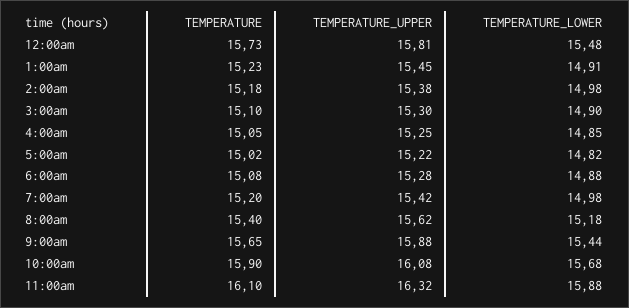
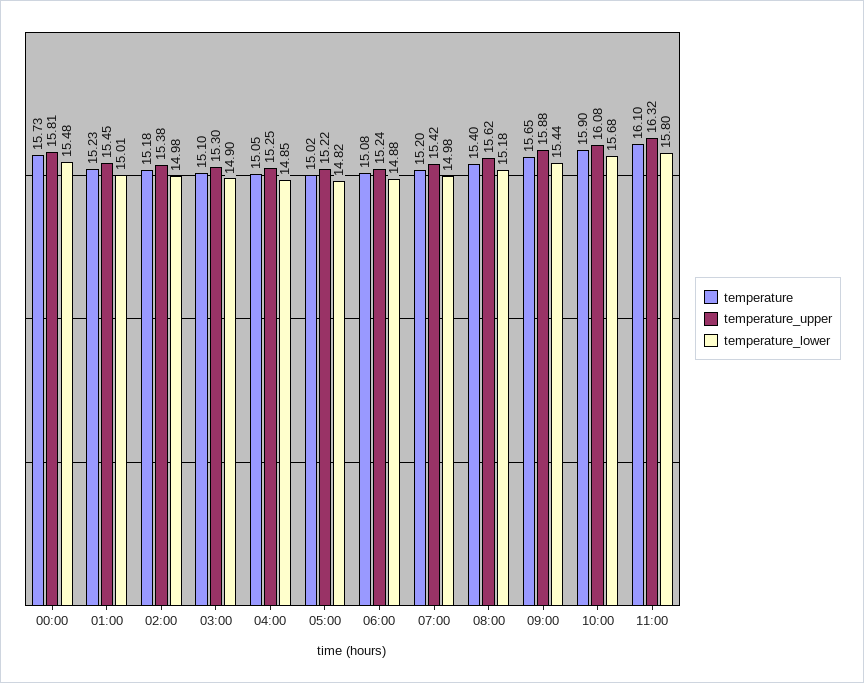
  {
    "TEMPERATURE": {
      "12:00am": 15.73,
      "1:00am": 15.23,
      "2:00am": 15.18,
      "3:00am": 15.1,
      "4:00am": 15.05,
      "5:00am": 15.02,
      "6:00am": 15.08,
      "7:00am": 15.2,
      "8:00am": 15.4,
      "9:00am": 15.65,
      "10:00am": 15.9,
      "11:00am": 16.1
    },
    "TEMPERATURE_UPPER": {
      "12:00am": 15.81,
      "1:00am": 15.45,
      "2:00am": 15.38,
      "3:00am": 15.3,
      "4:00am": 15.25,
      "5:00am": 15.22,
-     "6:00am": 15.28,
+     "6:00am": 15.24,
      "7:00am": 15.42,
      "8:00am": 15.62,
      "9:00am": 15.88,
      "10:00am": 16.08,
      "11:00am": 16.32
    },
    "TEMPERATURE_LOWER": {
      "12:00am": 15.48,
-     "1:00am": 14.91,
+     "1:00am": 15.01,
      "2:00am": 14.98,
      "3:00am": 14.9,
      "4:00am": 14.85,
      "5:00am": 14.82,
      "6:00am": 14.88,
      "7:00am": 14.98,
      "8:00am": 15.18,
      "9:00am": 15.44,
      "10:00am": 15.68,
-     "11:00am": 15.88
+     "11:00am": 15.8
    }
  }

